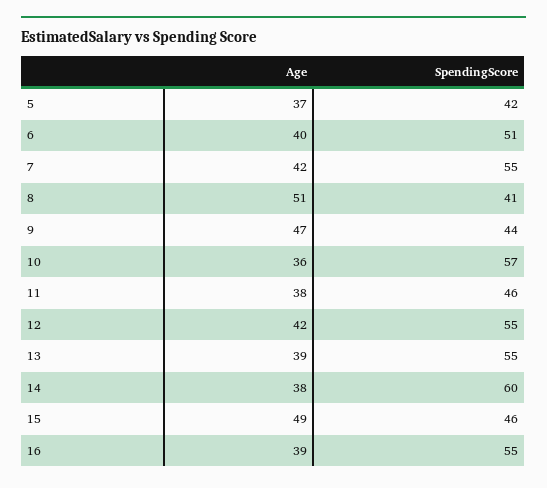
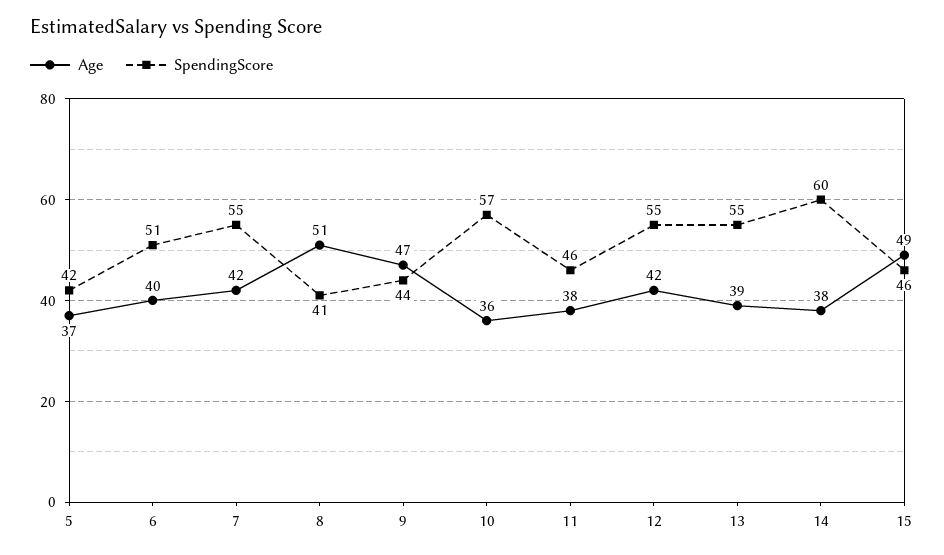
  {
    "Age": {
      "5": 37,
      "6": 40,
      "7": 42,
      "8": 51,
      "9": 47,
      "10": 36,
      "11": 38,
      "12": 42,
      "13": 39,
      "14": 38,
-     "15": 49,
+     "15": 49
-     "16": 39
    },
    "SpendingScore": {
      "5": 42,
      "6": 51,
      "7": 55,
      "8": 41,
      "9": 44,
      "10": 57,
      "11": 46,
      "12": 55,
      "13": 55,
      "14": 60,
-     "15": 46,
+     "15": 46
-     "16": 55
    }
  }

